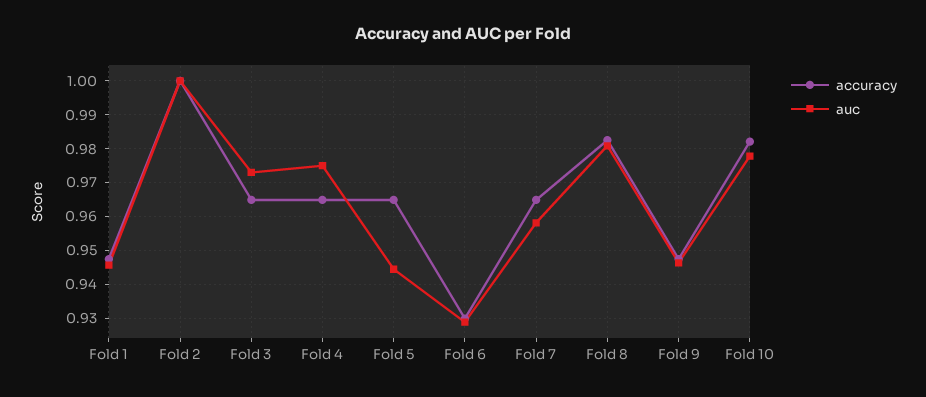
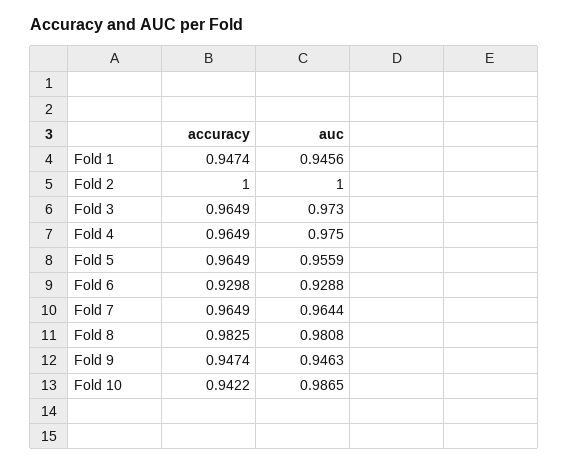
  {
    "accuracy": {
      "Fold 1": 0.9474,
      "Fold 2": 1,
      "Fold 3": 0.9649,
      "Fold 4": 0.9649,
      "Fold 5": 0.9649,
      "Fold 6": 0.9298,
      "Fold 7": 0.9649,
      "Fold 8": 0.9825,
      "Fold 9": 0.9474,
-     "Fold 10": 0.982
+     "Fold 10": 0.9422
    },
    "auc": {
      "Fold 1": 0.9456,
      "Fold 2": 1,
      "Fold 3": 0.973,
      "Fold 4": 0.975,
-     "Fold 5": 0.944,
+     "Fold 5": 0.9559,
      "Fold 6": 0.9288,
-     "Fold 7": 0.958,
+     "Fold 7": 0.9644,
      "Fold 8": 0.9808,
      "Fold 9": 0.9463,
-     "Fold 10": 0.978
+     "Fold 10": 0.9865
    }
  }

